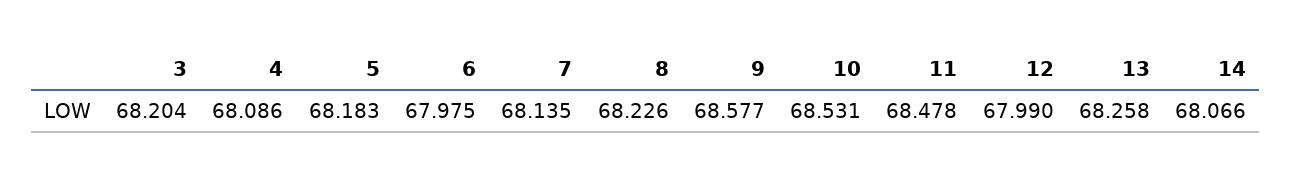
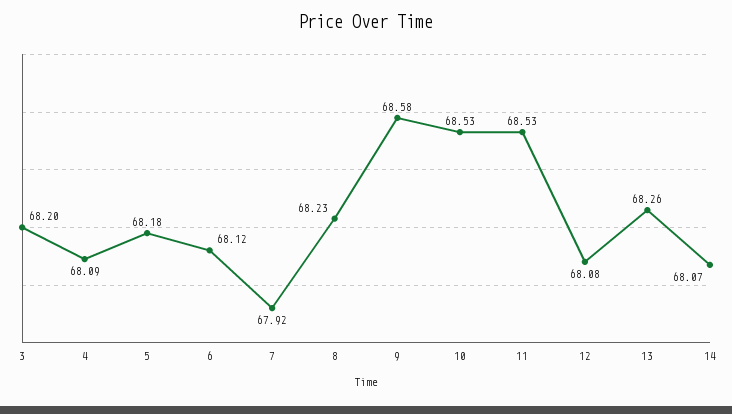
  {
    "3": 68.204,
    "4": 68.086,
    "5": 68.183,
-   "6": 67.975,
+   "6": 68.12,
-   "7": 68.135,
+   "7": 67.92,
    "8": 68.226,
    "9": 68.577,
    "10": 68.531,
-   "11": 68.478,
+   "11": 68.53,
-   "12": 67.99,
+   "12": 68.08,
    "13": 68.258,
    "14": 68.066
  }

